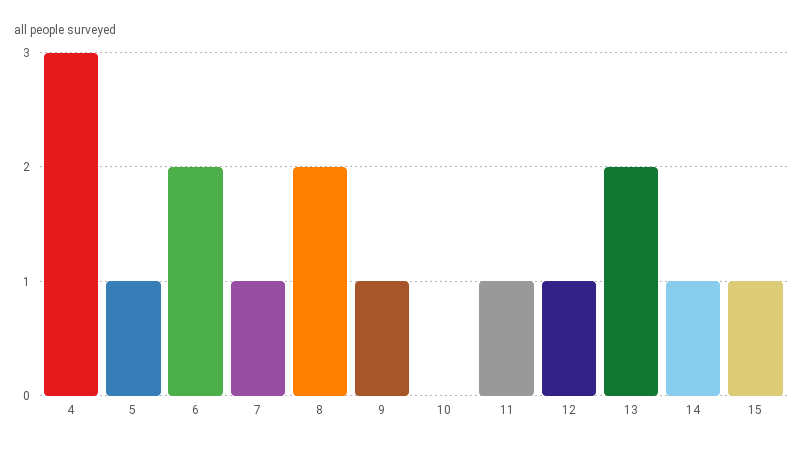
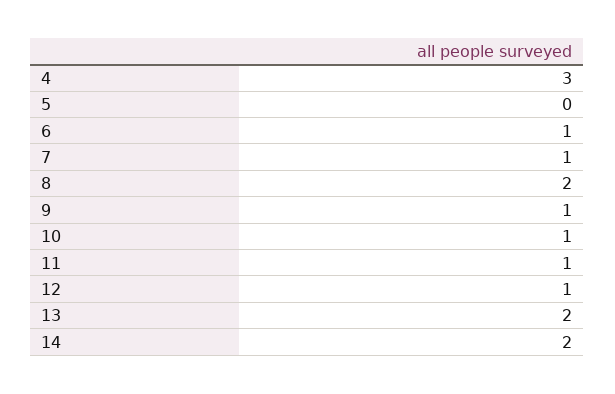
  {
    "4": 3,
-   "5": 1,
+   "5": 0,
-   "6": 2,
+   "6": 1,
    "7": 1,
    "8": 2,
    "9": 1,
-   "10": 0,
+   "10": 1,
    "11": 1,
    "12": 1,
    "13": 2,
-   "14": 1,
+   "14": 2
-   "15": 1
  }

